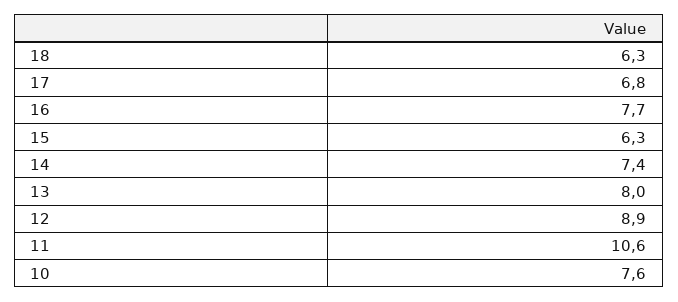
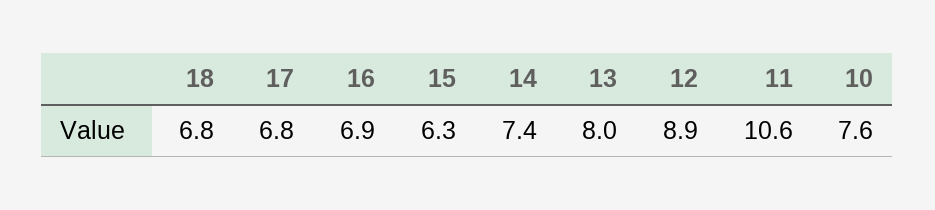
  {
-   "18": 6.3,
+   "18": 6.8,
    "17": 6.8,
-   "16": 7.7,
+   "16": 6.9,
    "15": 6.3,
    "14": 7.4,
    "13": 8,
    "12": 8.9,
    "11": 10.6,
    "10": 7.6
  }

